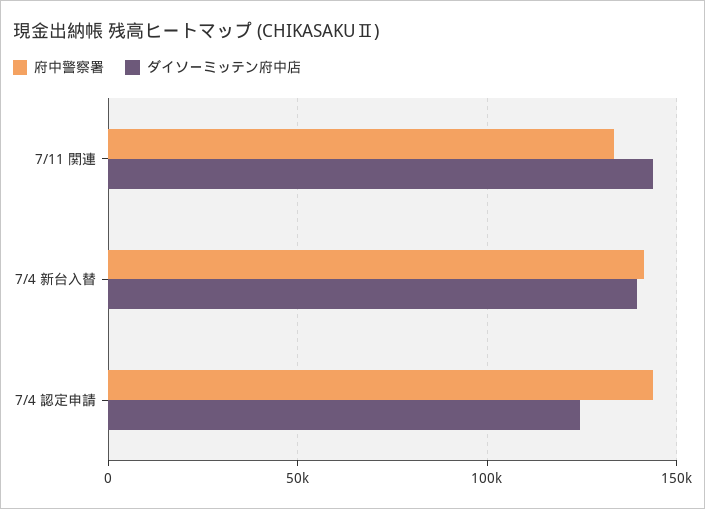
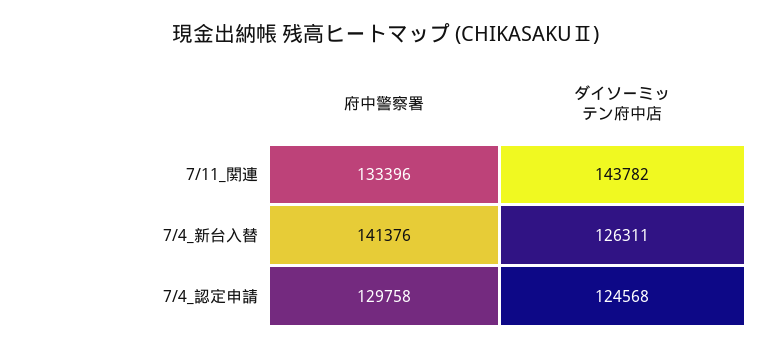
  {
    "府中警察署": {
      "7/11 関連": 133396,
      "7/4 新台入替": 141376,
-     "7/4 認定申請": 145000
+     "7/4 認定申請": 129758
    },
    "ダイソーミッテン府中店": {
      "7/11 関連": 143782,
-     "7/4 新台入替": 140000,
+     "7/4 新台入替": 126311,
      "7/4 認定申請": 124568
    }
  }

